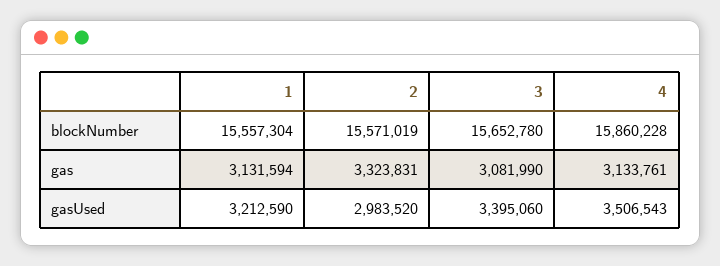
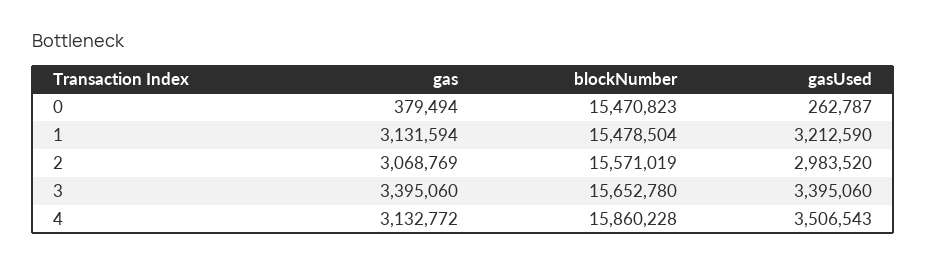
  {
    "1": {
-     "blockNumber": 15557304,
+     "blockNumber": 15478504,
      "gas": 3131594,
      "gasUsed": 3212590
    },
    "2": {
      "blockNumber": 15571019,
-     "gas": 3323831,
+     "gas": 3068769,
      "gasUsed": 2983520
    },
    "3": {
      "blockNumber": 15652780,
-     "gas": 3081990,
+     "gas": 3395060,
      "gasUsed": 3395060
    },
    "4": {
      "blockNumber": 15860228,
-     "gas": 3133761,
+     "gas": 3132772,
      "gasUsed": 3506543
-   }
+   },
+   "0": {
+     "gas": 379494,
+     "blockNumber": 15470823,
+     "gasUsed": 262787
+   }
  }

